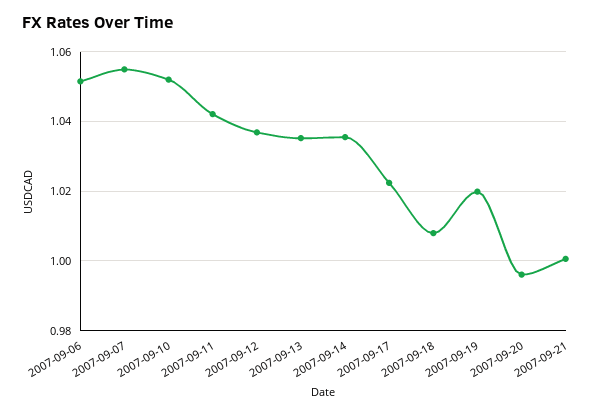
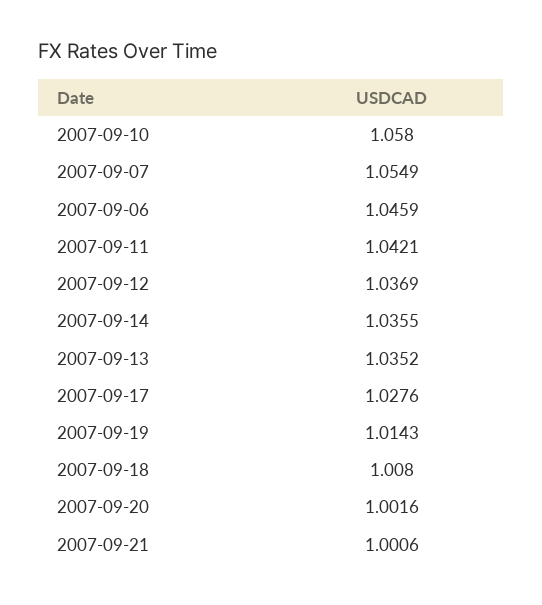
  {
-   "2007-09-06": 1.052,
+   "2007-09-06": 1.0459,
    "2007-09-07": 1.0549,
-   "2007-09-10": 1.052,
+   "2007-09-10": 1.058,
    "2007-09-11": 1.0421,
    "2007-09-12": 1.0369,
    "2007-09-13": 1.0352,
    "2007-09-14": 1.0355,
-   "2007-09-17": 1.022,
+   "2007-09-17": 1.0276,
    "2007-09-18": 1.008,
-   "2007-09-19": 1.02,
+   "2007-09-19": 1.0143,
-   "2007-09-20": 0.996,
+   "2007-09-20": 1.0016,
    "2007-09-21": 1.0006
  }

